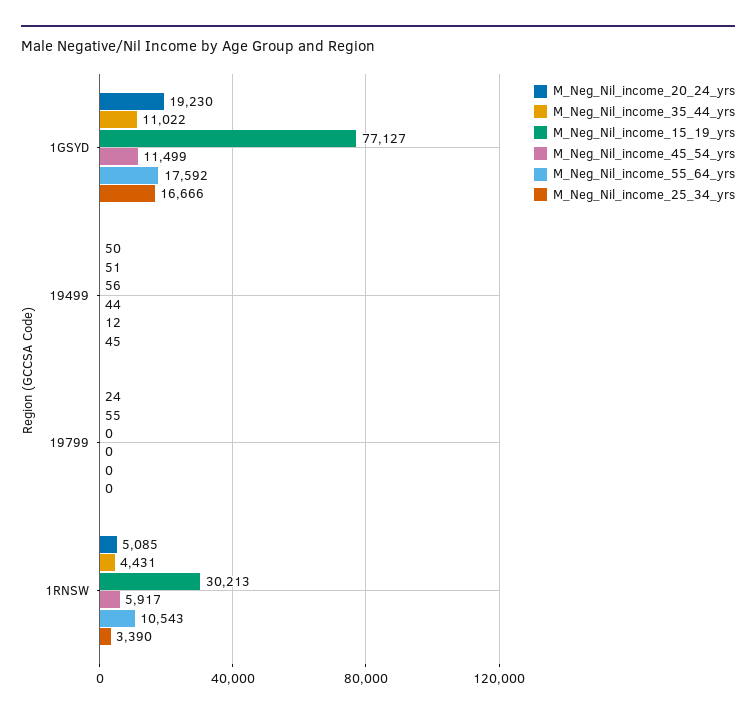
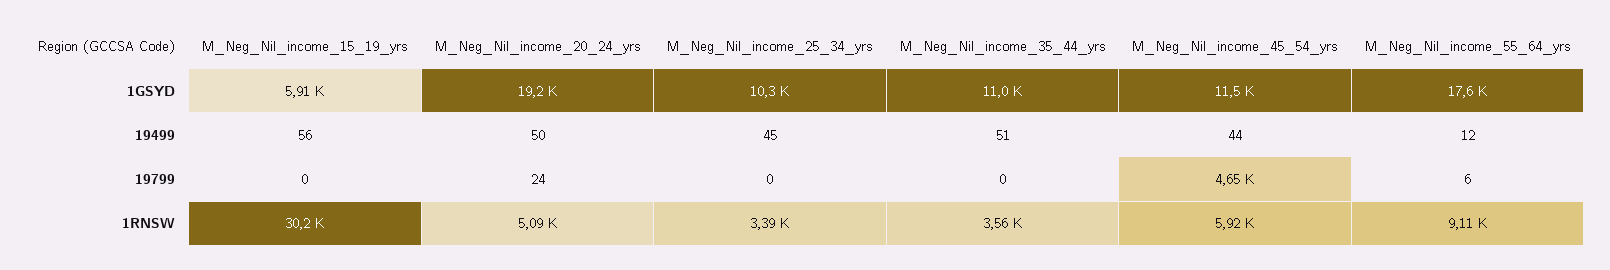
  {
    "M_Neg_Nil_income_20_24_yrs": {
      "1GSYD": 19230,
      "19499": 50,
      "19799": 24,
      "1RNSW": 5085
    },
    "M_Neg_Nil_income_35_44_yrs": {
      "1GSYD": 11022,
      "19499": 51,
-     "19799": 55,
+     "19799": 0,
-     "1RNSW": 4431
+     "1RNSW": 3560
    },
    "M_Neg_Nil_income_15_19_yrs": {
-     "1GSYD": 77127,
+     "1GSYD": 5910,
      "19499": 56,
      "19799": 0,
      "1RNSW": 30213
    },
    "M_Neg_Nil_income_45_54_yrs": {
      "1GSYD": 11499,
      "19499": 44,
-     "19799": 0,
+     "19799": 4650,
      "1RNSW": 5917
    },
    "M_Neg_Nil_income_55_64_yrs": {
      "1GSYD": 17592,
      "19499": 12,
-     "19799": 0,
+     "19799": 6,
-     "1RNSW": 10543
+     "1RNSW": 9110
    },
    "M_Neg_Nil_income_25_34_yrs": {
-     "1GSYD": 16666,
+     "1GSYD": 10300,
      "19499": 45,
      "19799": 0,
      "1RNSW": 3390
    }
  }

